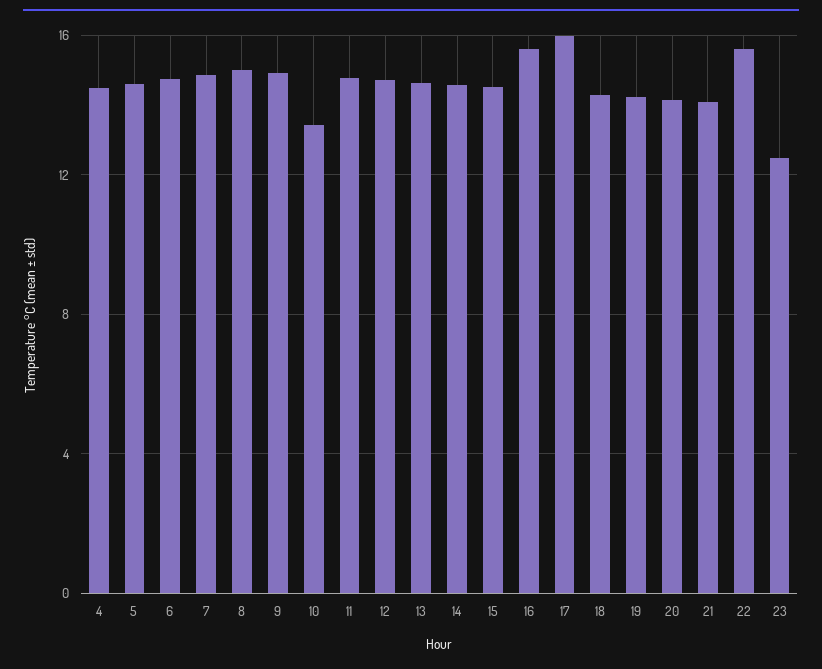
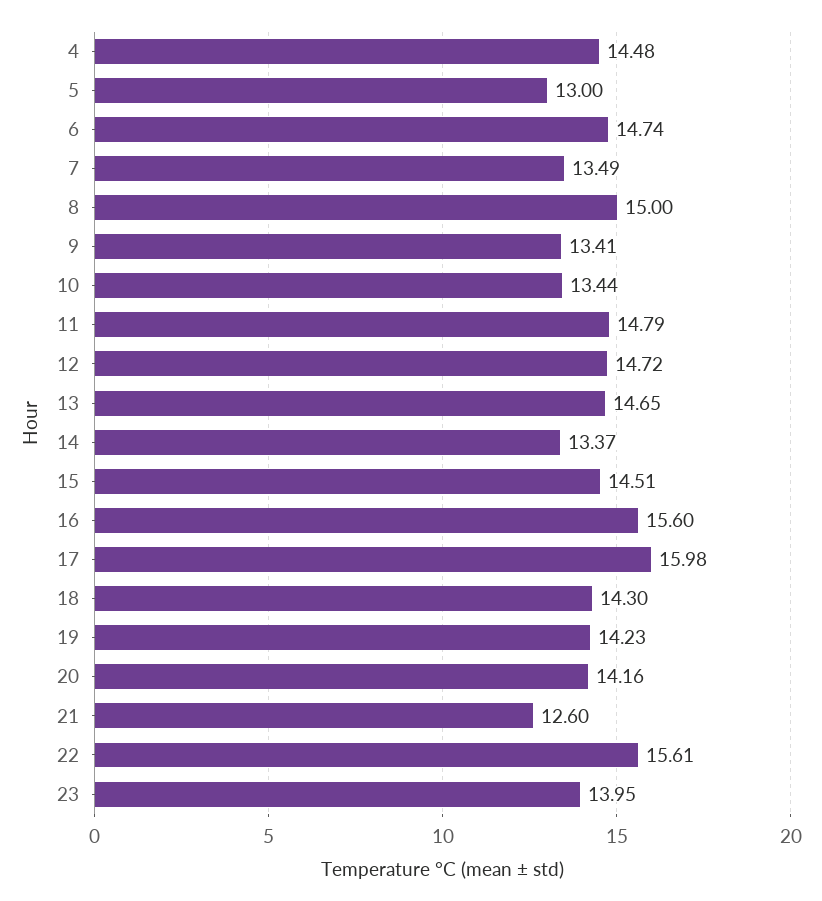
  {
    "4": 14.48,
-   "5": 14.5,
+   "5": 13,
    "6": 14.74,
-   "7": 15,
+   "7": 13.49,
    "8": 15,
-   "9": 15,
+   "9": 13.41,
    "10": 13.44,
    "11": 14.79,
    "12": 14.72,
    "13": 14.65,
-   "14": 14.5,
+   "14": 13.37,
    "15": 14.51,
    "16": 15.6,
    "17": 15.98,
    "18": 14.3,
    "19": 14.23,
    "20": 14.16,
-   "21": 14,
+   "21": 12.6,
    "22": 15.61,
-   "23": 12.5
+   "23": 13.95
  }

